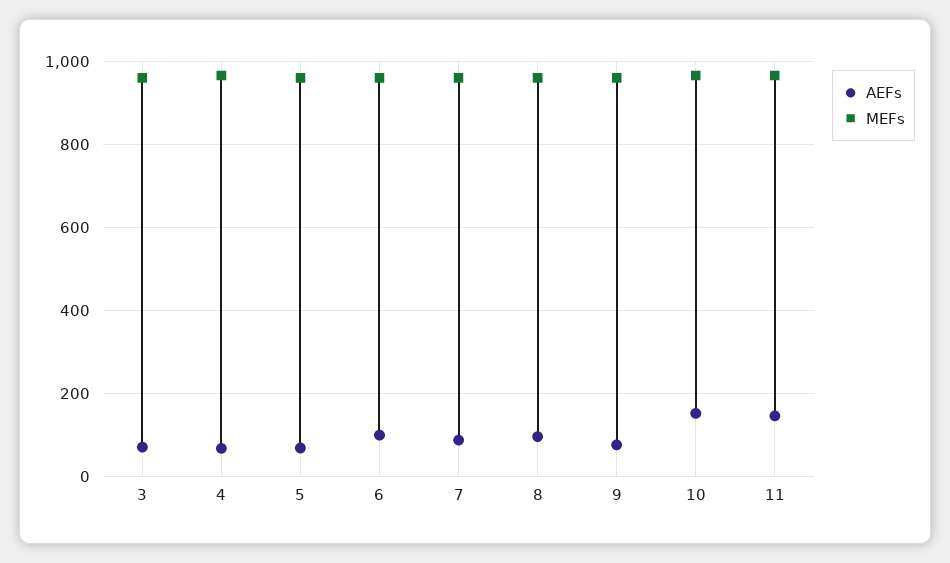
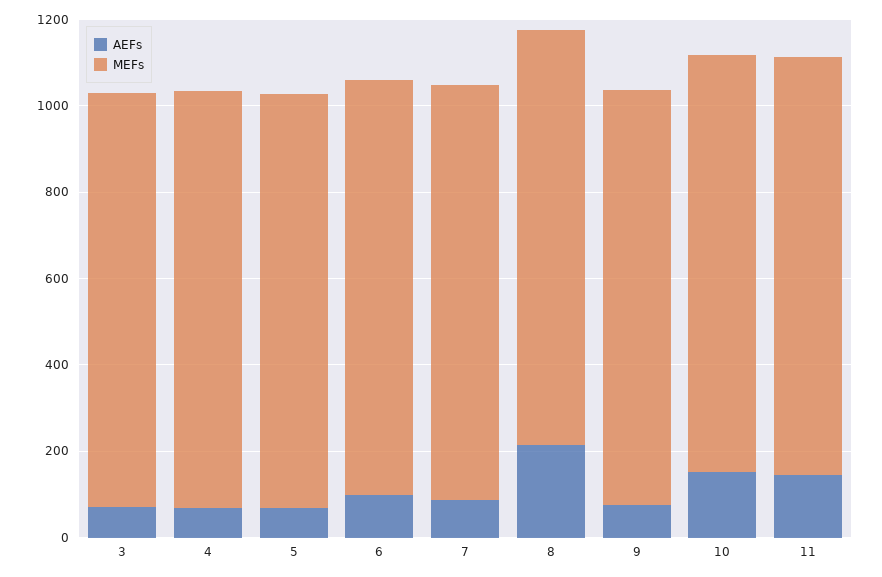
  {
    "AEFs": {
      "3": 80,
      "4": 60,
      "5": 60,
      "6": 100,
      "7": 80,
-     "8": 100,
+     "8": 200,
      "9": 80,
      "10": 160,
      "11": 140
    },
    "MEFs": {
      "3": 960,
      "4": 960,
      "5": 960,
      "6": 960,
      "7": 960,
      "8": 960,
      "9": 960,
      "10": 960,
      "11": 960
    }
  }

